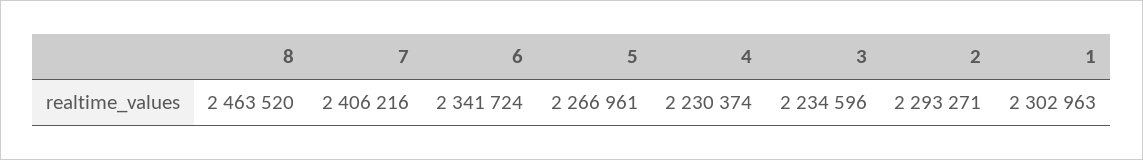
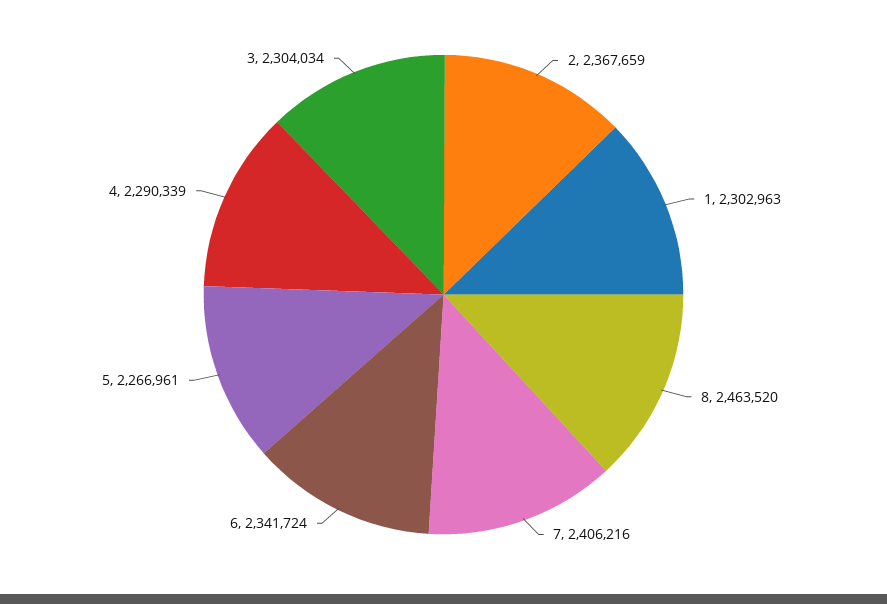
  {
    "8": 2463520,
    "7": 2406216,
    "6": 2341724,
    "5": 2266961,
-   "4": 2230374,
+   "4": 2290339,
-   "3": 2234596,
+   "3": 2304034,
-   "2": 2293271,
+   "2": 2367659,
    "1": 2302963
  }

